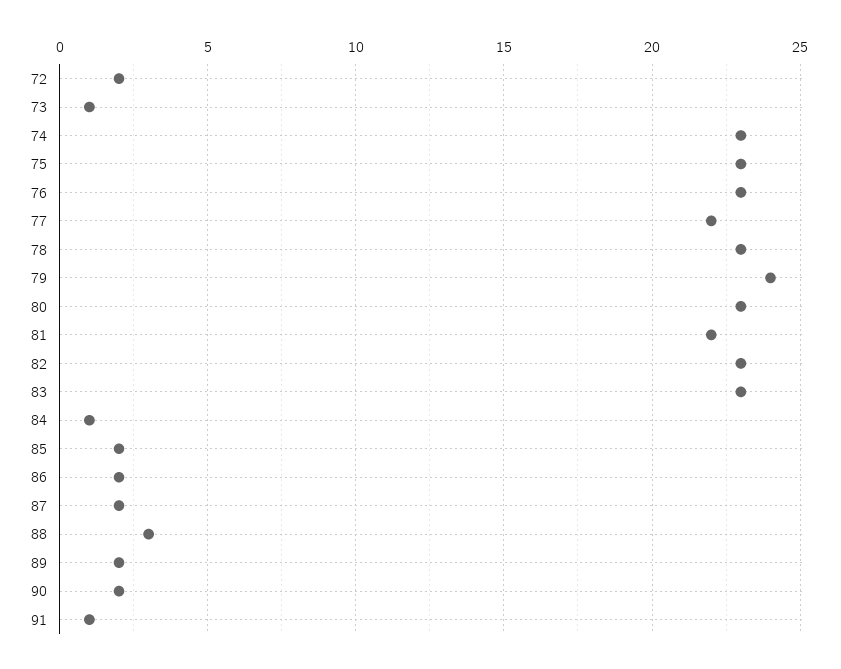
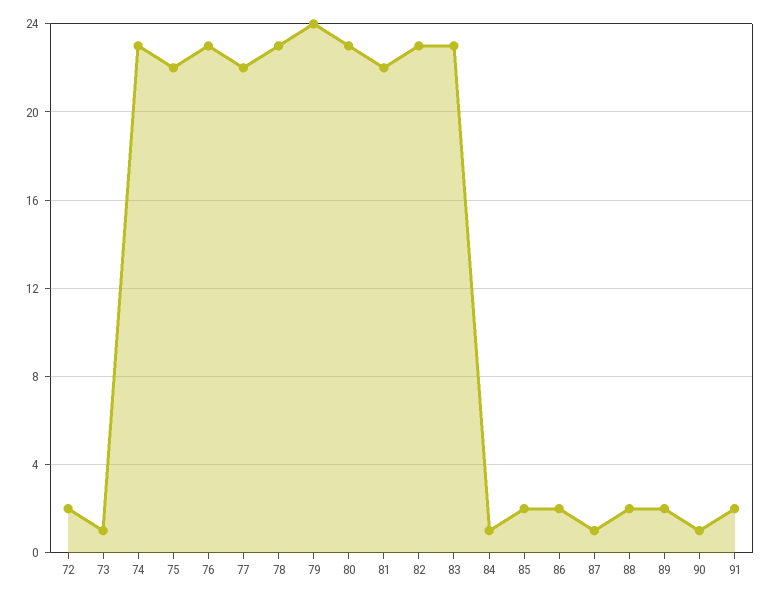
  {
    "72": 2,
    "73": 1,
    "74": 23,
-   "75": 23,
+   "75": 22,
    "76": 23,
    "77": 22,
    "78": 23,
    "79": 24,
    "80": 23,
    "81": 22,
    "82": 23,
    "83": 23,
    "84": 1,
    "85": 2,
    "86": 2,
-   "87": 2,
+   "87": 1,
-   "88": 3,
+   "88": 2,
    "89": 2,
-   "90": 2,
+   "90": 1,
-   "91": 1
+   "91": 2
  }

